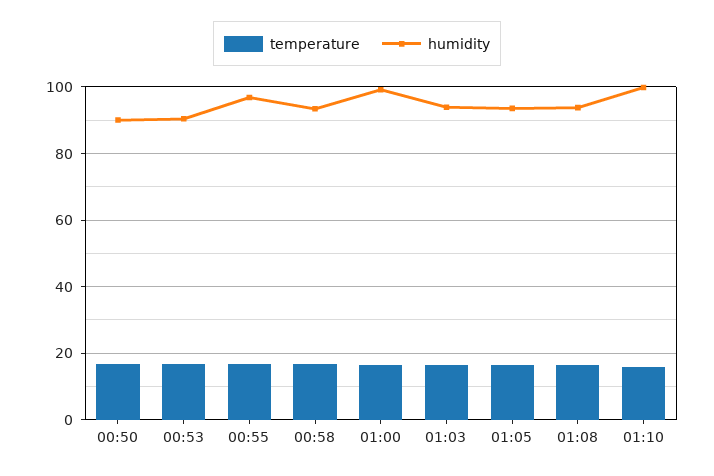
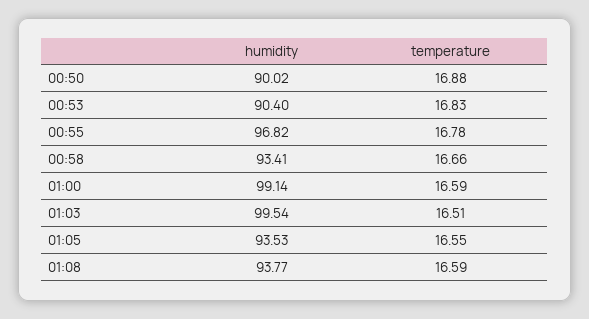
  {
    "temperature": {
      "00:50": 16.88,
      "00:53": 16.83,
      "00:55": 16.78,
      "00:58": 16.66,
      "01:00": 16.59,
      "01:03": 16.51,
      "01:05": 16.55,
-     "01:08": 16.59,
+     "01:08": 16.59
-     "01:10": 16
    },
    "humidity": {
      "00:50": 90.02,
      "00:53": 90.4,
      "00:55": 96.82,
      "00:58": 93.41,
      "01:00": 99.14,
-     "01:03": 94,
+     "01:03": 99.54,
      "01:05": 93.53,
-     "01:08": 93.77,
+     "01:08": 93.77
-     "01:10": 100
    }
  }

